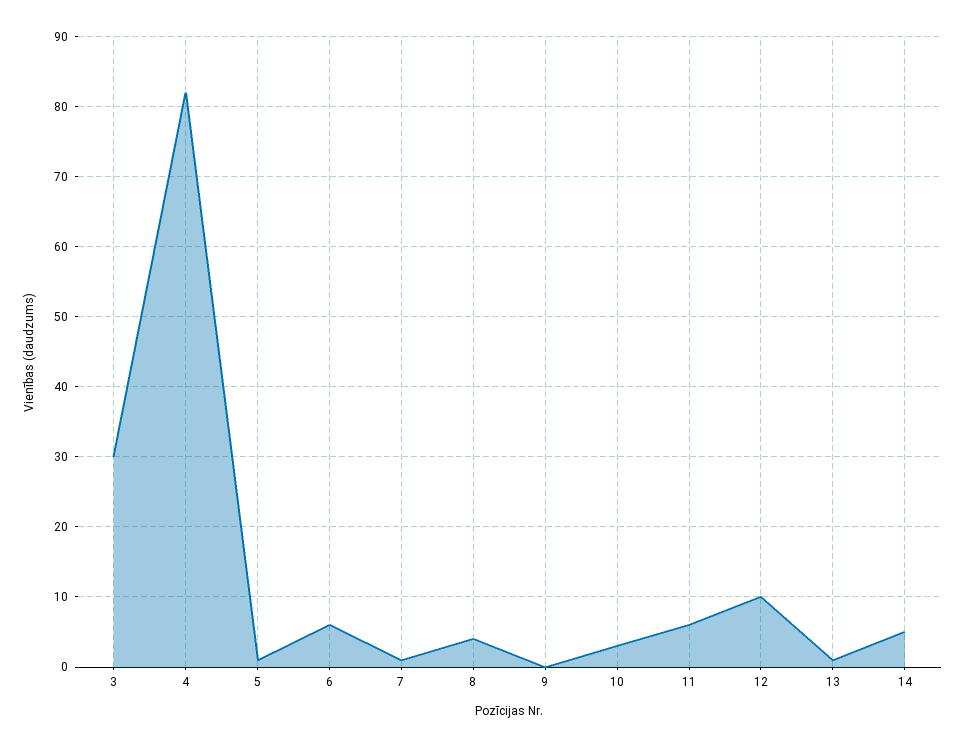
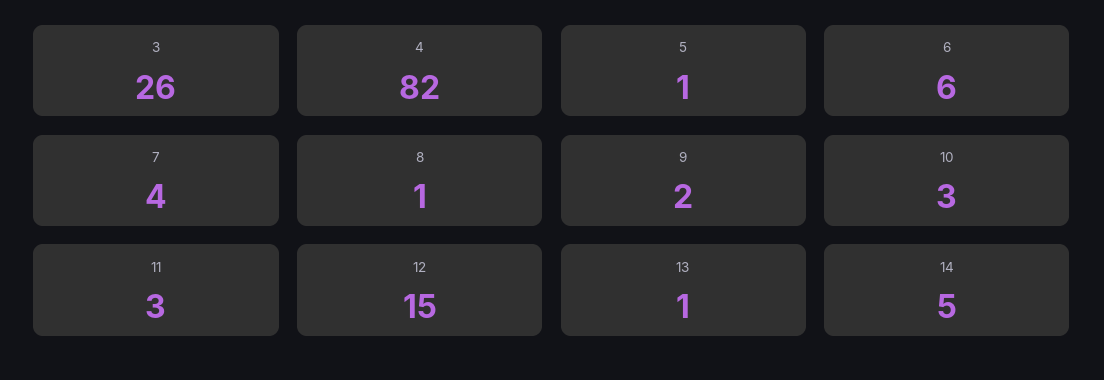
  {
-   "3": 30,
+   "3": 26,
    "4": 82,
    "5": 1,
    "6": 6,
-   "7": 1,
+   "7": 4,
-   "8": 4,
+   "8": 1,
-   "9": 0,
+   "9": 2,
    "10": 3,
-   "11": 6,
+   "11": 3,
-   "12": 10,
+   "12": 15,
    "13": 1,
    "14": 5
  }

